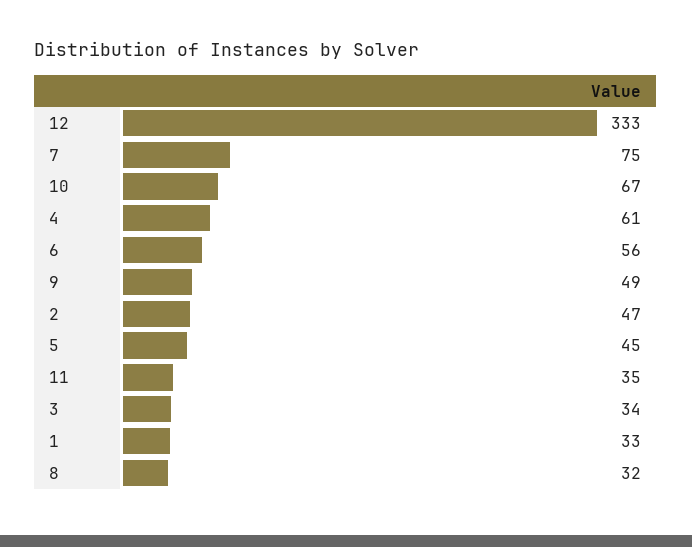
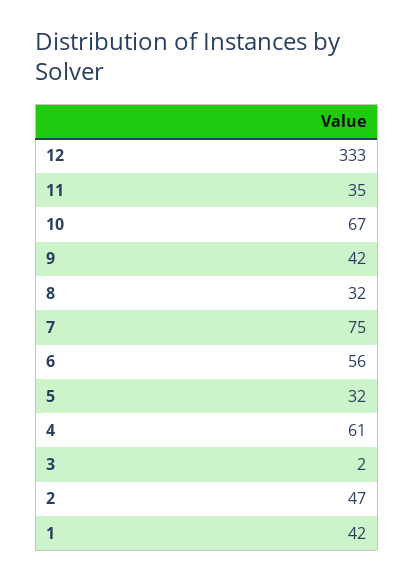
  {
    "12": 333,
    "7": 75,
    "10": 67,
    "4": 61,
    "6": 56,
-   "9": 49,
+   "9": 42,
    "2": 47,
-   "5": 45,
+   "5": 32,
    "11": 35,
-   "3": 34,
+   "3": 2,
-   "1": 33,
+   "1": 42,
    "8": 32
  }

